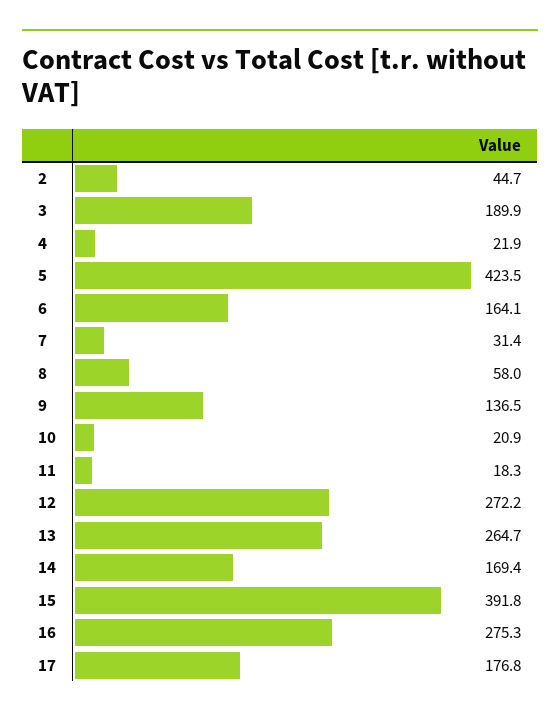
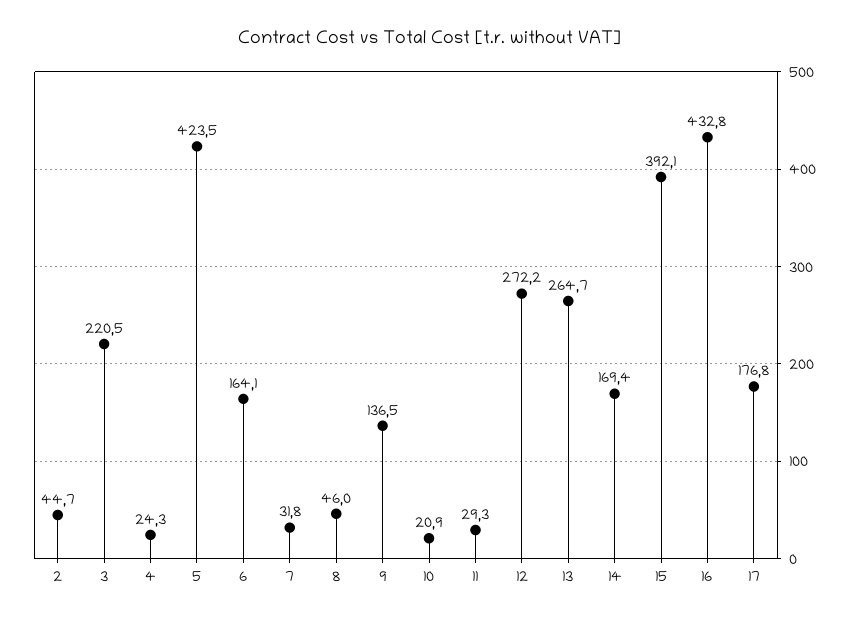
  {
    "2": 44.7,
-   "3": 189.9,
+   "3": 220.5,
-   "4": 21.9,
+   "4": 24.3,
    "5": 423.5,
    "6": 164.1,
-   "7": 31.4,
+   "7": 31.8,
-   "8": 58,
+   "8": 46,
    "9": 136.5,
    "10": 20.9,
-   "11": 18.3,
+   "11": 29.3,
    "12": 272.2,
    "13": 264.7,
    "14": 169.4,
-   "15": 391.8,
+   "15": 392.1,
-   "16": 275.3,
+   "16": 432.8,
    "17": 176.8
  }

